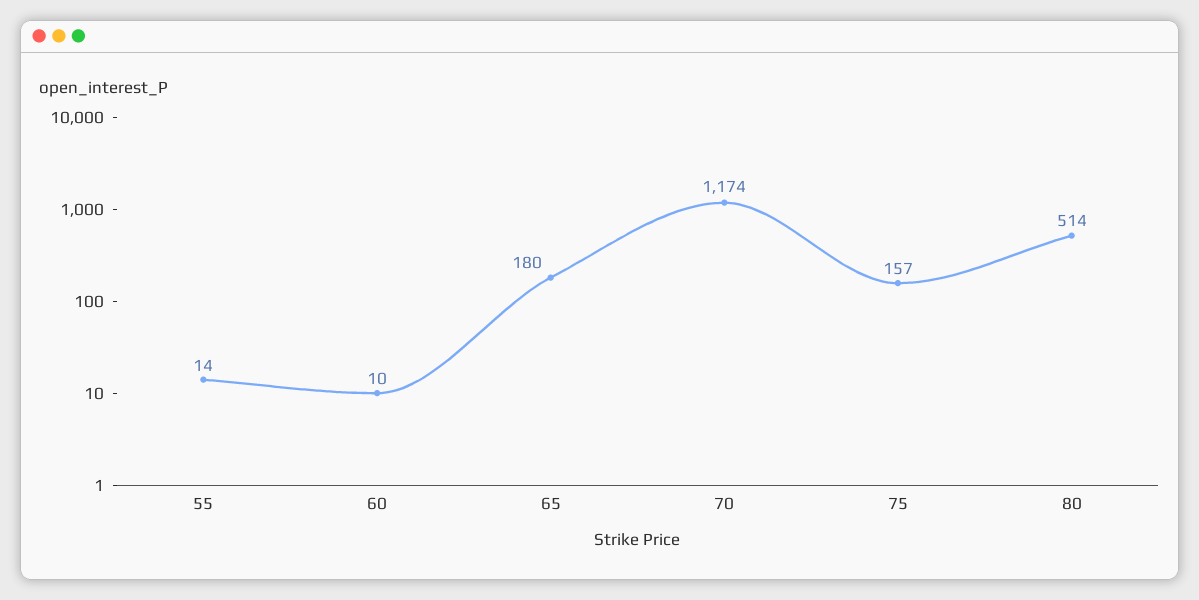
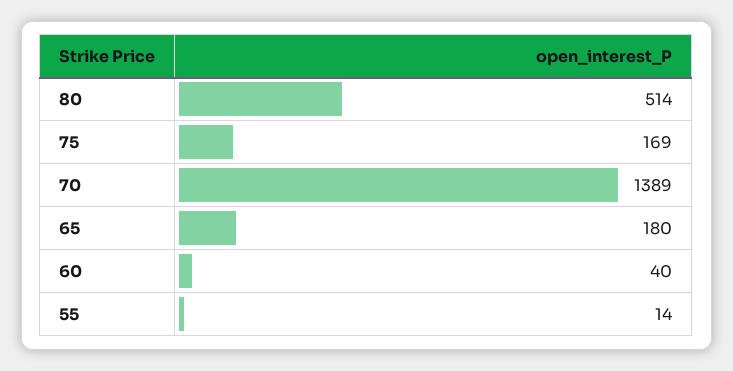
  {
    "55": 14,
-   "60": 10,
+   "60": 40,
    "65": 180,
-   "70": 1174,
+   "70": 1389,
-   "75": 157,
+   "75": 169,
    "80": 514
  }

